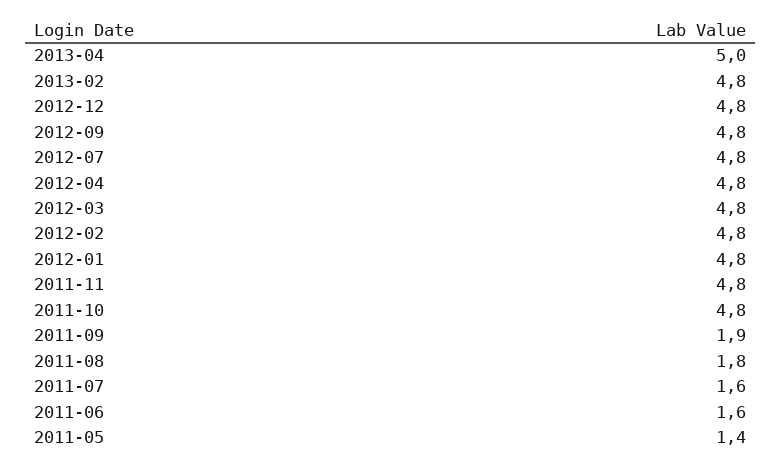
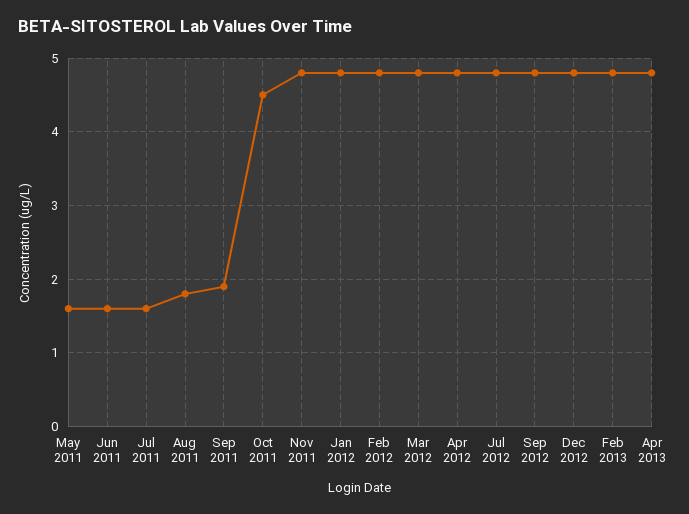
  {
-   "2013-04": 5,
+   "2013-04": 4.8,
    "2013-02": 4.8,
    "2012-12": 4.8,
    "2012-09": 4.8,
    "2012-07": 4.8,
    "2012-04": 4.8,
    "2012-03": 4.8,
    "2012-02": 4.8,
    "2012-01": 4.8,
    "2011-11": 4.8,
-   "2011-10": 4.8,
+   "2011-10": 4.5,
    "2011-09": 1.9,
    "2011-08": 1.8,
    "2011-07": 1.6,
    "2011-06": 1.6,
-   "2011-05": 1.4
+   "2011-05": 1.6
  }

